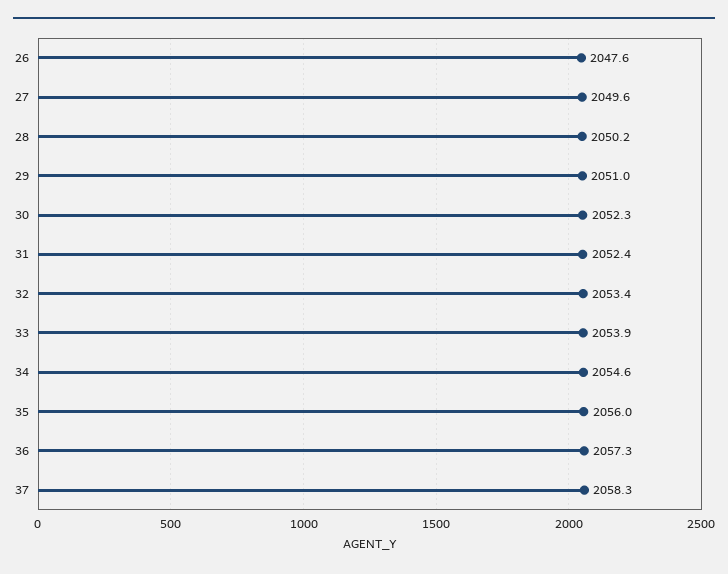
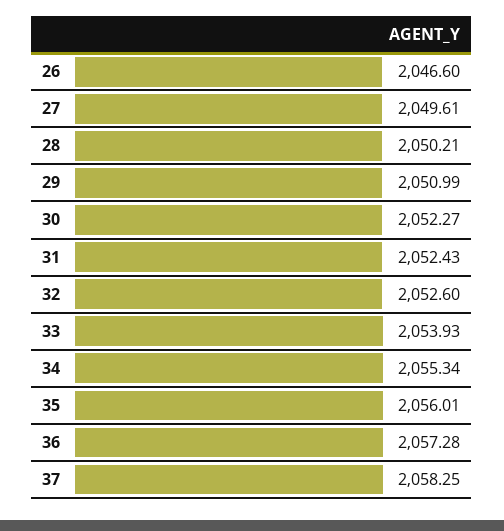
  {
-   "26": 2047.6,
+   "26": 2046.6,
    "27": 2049.61,
    "28": 2050.21,
    "29": 2050.99,
    "30": 2052.27,
    "31": 2052.43,
-   "32": 2053.4,
+   "32": 2052.6,
    "33": 2053.93,
-   "34": 2054.6,
+   "34": 2055.34,
    "35": 2056.01,
    "36": 2057.28,
    "37": 2058.25
  }

